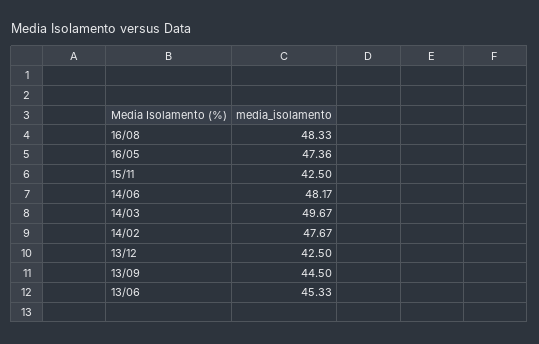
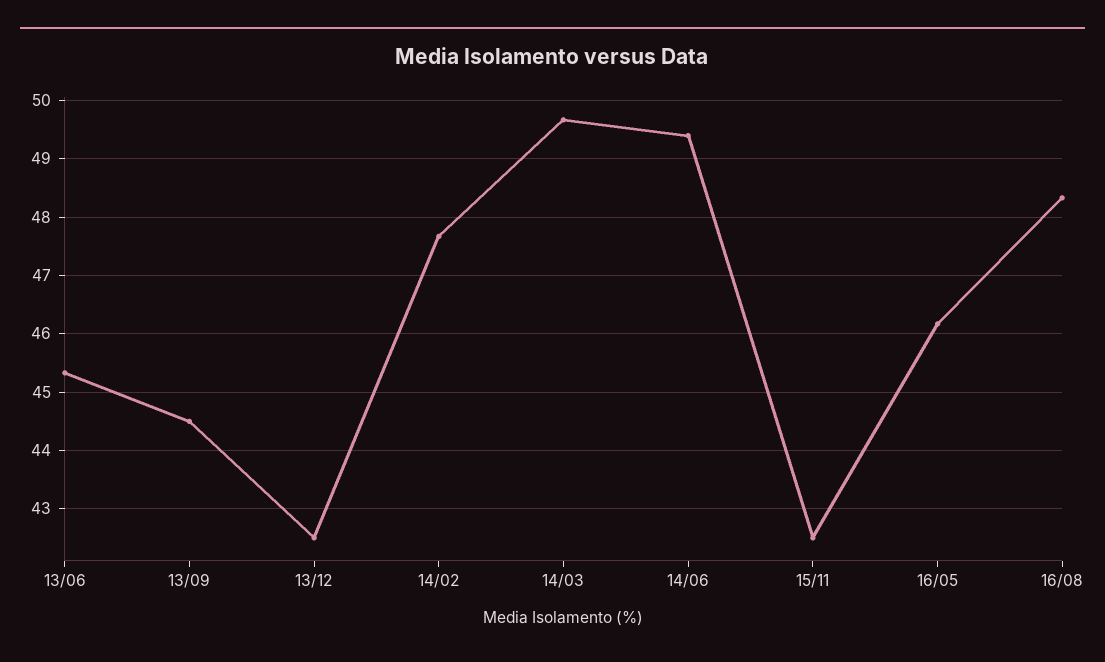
  {
    "16/08": 48.33,
-   "16/05": 47.36,
+   "16/05": 46.2,
    "15/11": 42.5,
-   "14/06": 48.17,
+   "14/06": 49.4,
    "14/03": 49.67,
    "14/02": 47.67,
    "13/12": 42.5,
    "13/09": 44.5,
    "13/06": 45.33
  }

